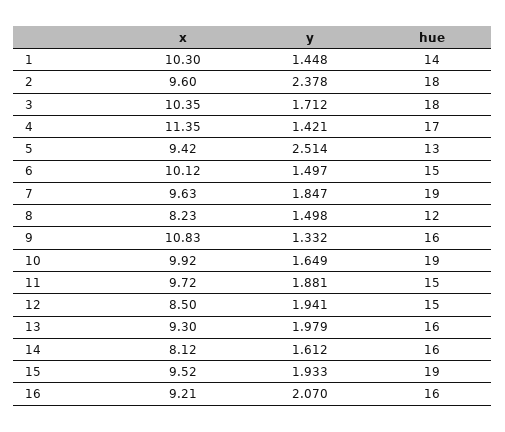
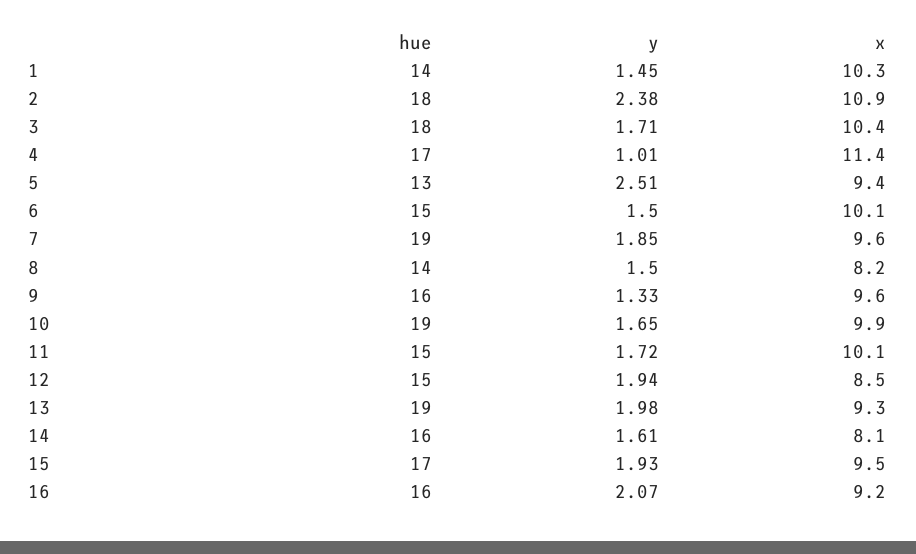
  {
    "x": {
      "1": 10.3,
-     "2": 9.6,
+     "2": 10.9,
      "3": 10.35,
      "4": 11.35,
      "5": 9.42,
      "6": 10.12,
      "7": 9.63,
      "8": 8.23,
-     "9": 10.83,
+     "9": 9.6,
      "10": 9.92,
-     "11": 9.72,
+     "11": 10.1,
      "12": 8.5,
      "13": 9.3,
      "14": 8.12,
      "15": 9.52,
      "16": 9.21
    },
    "y": {
      "1": 1.448,
      "2": 2.378,
      "3": 1.712,
-     "4": 1.421,
+     "4": 1.01,
      "5": 2.514,
      "6": 1.497,
      "7": 1.847,
      "8": 1.498,
      "9": 1.332,
      "10": 1.649,
-     "11": 1.881,
+     "11": 1.72,
      "12": 1.941,
      "13": 1.979,
      "14": 1.612,
      "15": 1.933,
      "16": 2.07
    },
    "hue": {
      "1": 14,
      "2": 18,
      "3": 18,
      "4": 17,
      "5": 13,
      "6": 15,
      "7": 19,
-     "8": 12,
+     "8": 14,
      "9": 16,
      "10": 19,
      "11": 15,
      "12": 15,
-     "13": 16,
+     "13": 19,
      "14": 16,
-     "15": 19,
+     "15": 17,
      "16": 16
    }
  }

